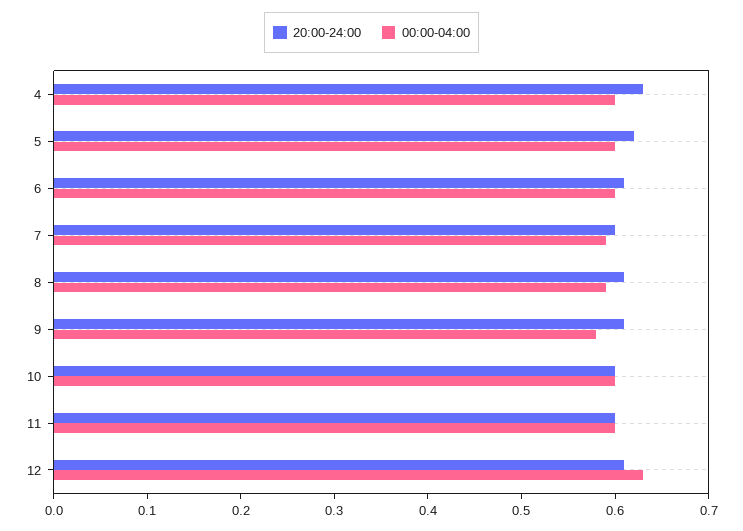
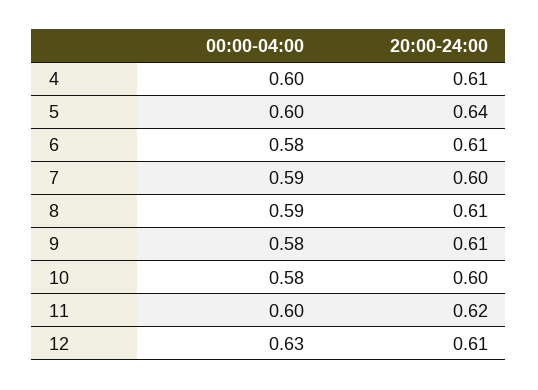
  {
    "20:00-24:00": {
-     "4": 0.63,
+     "4": 0.61,
-     "5": 0.62,
+     "5": 0.64,
      "6": 0.61,
      "7": 0.6,
      "8": 0.61,
      "9": 0.61,
      "10": 0.6,
-     "11": 0.6,
+     "11": 0.62,
      "12": 0.61
    },
    "00:00-04:00": {
      "4": 0.6,
      "5": 0.6,
-     "6": 0.6,
+     "6": 0.58,
      "7": 0.59,
      "8": 0.59,
      "9": 0.58,
-     "10": 0.6,
+     "10": 0.58,
      "11": 0.6,
      "12": 0.63
    }
  }

